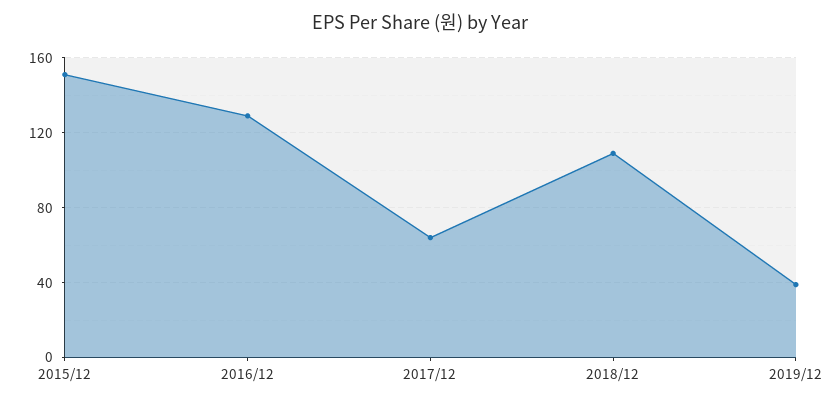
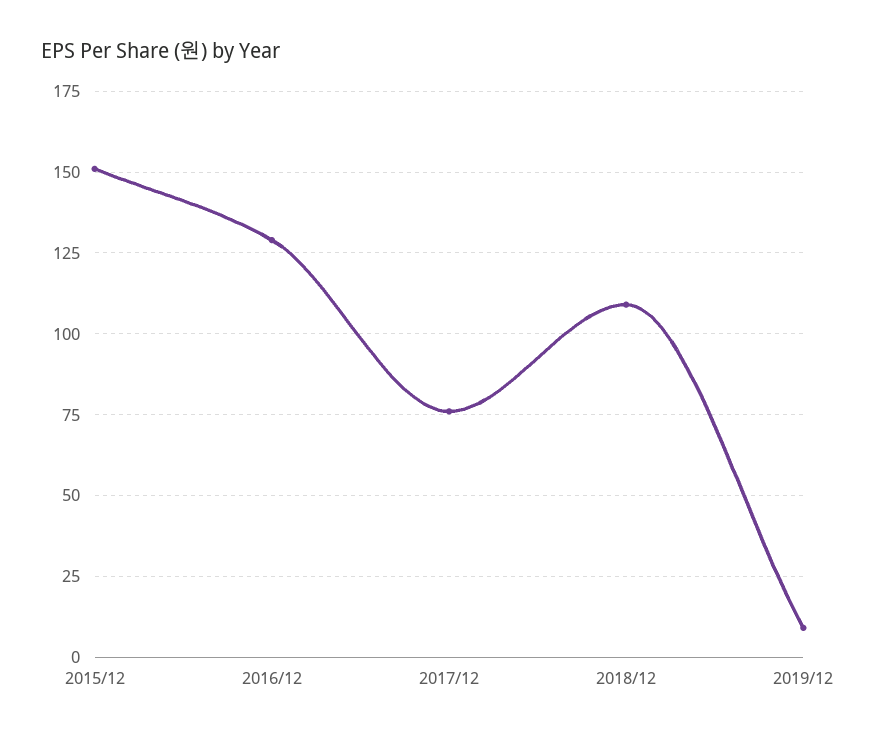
  {
    "2015/12": 150,
    "2016/12": 130,
-   "2017/12": 65,
+   "2017/12": 75,
    "2018/12": 110,
-   "2019/12": 40
+   "2019/12": 10
  }

